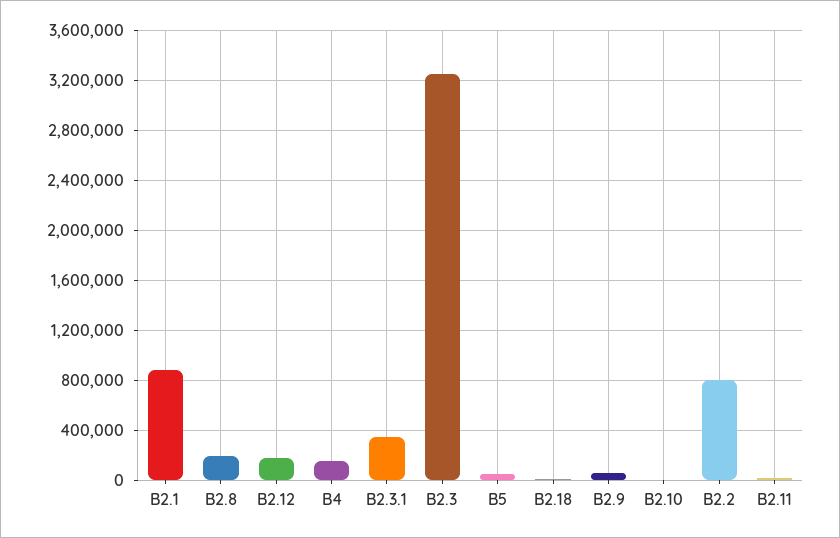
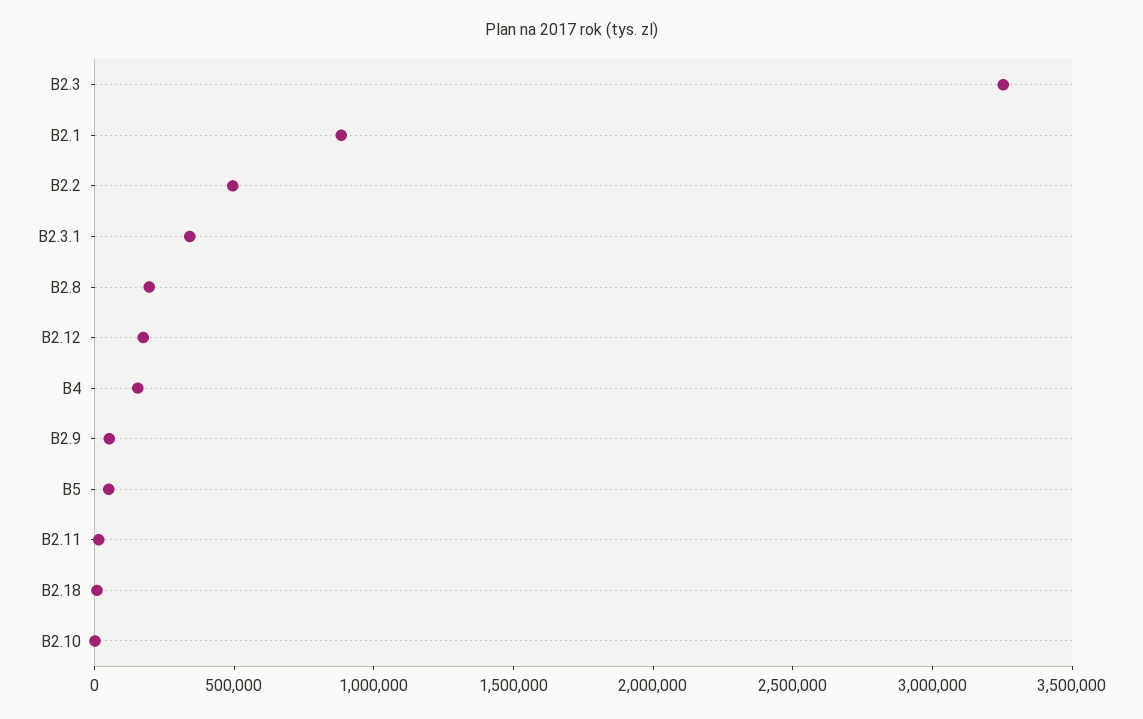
  {
    "B2.1": 900000,
    "B2.8": 200000,
    "B2.12": 150000,
    "B4": 150000,
    "B2.3.1": 350000,
    "B2.3": 3250000,
    "B5": 50000,
    "B2.18": 0,
    "B2.9": 50000,
    "B2.10": 0,
-   "B2.2": 800000,
+   "B2.2": 500000,
    "B2.11": 0
  }

